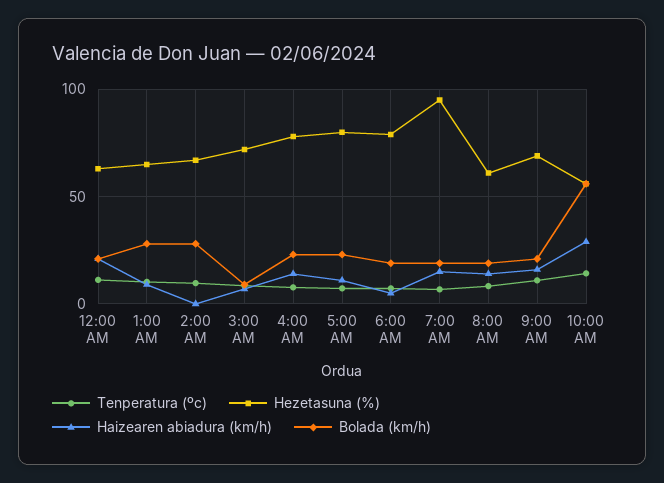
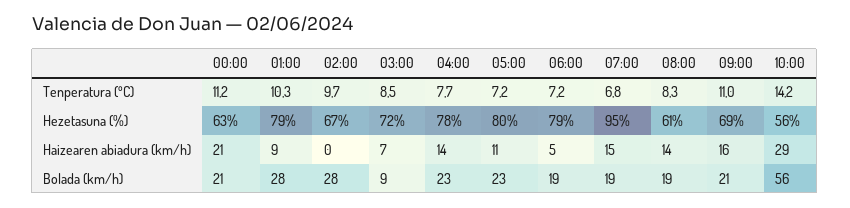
  {
    "Tenperatura (ºc)": {
      "12:00 AM": 11.2,
      "1:00 AM": 10.3,
      "2:00 AM": 9.7,
      "3:00 AM": 8.5,
      "4:00 AM": 7.7,
      "5:00 AM": 7.2,
      "6:00 AM": 7.2,
      "7:00 AM": 6.8,
      "8:00 AM": 8.3,
      "9:00 AM": 11,
      "10:00 AM": 14.2
    },
    "Hezetasuna (%)": {
      "12:00 AM": 63,
-     "1:00 AM": 65,
+     "1:00 AM": 79,
      "2:00 AM": 67,
      "3:00 AM": 72,
      "4:00 AM": 78,
      "5:00 AM": 80,
      "6:00 AM": 79,
      "7:00 AM": 95,
      "8:00 AM": 61,
      "9:00 AM": 69,
      "10:00 AM": 56
    },
    "Haizearen abiadura (km/h)": {
      "12:00 AM": 21,
      "1:00 AM": 9,
      "2:00 AM": 0,
      "3:00 AM": 7,
      "4:00 AM": 14,
      "5:00 AM": 11,
      "6:00 AM": 5,
      "7:00 AM": 15,
      "8:00 AM": 14,
      "9:00 AM": 16,
      "10:00 AM": 29
    },
    "Bolada (km/h)": {
      "12:00 AM": 21,
      "1:00 AM": 28,
      "2:00 AM": 28,
      "3:00 AM": 9,
      "4:00 AM": 23,
      "5:00 AM": 23,
      "6:00 AM": 19,
      "7:00 AM": 19,
      "8:00 AM": 19,
      "9:00 AM": 21,
      "10:00 AM": 56
    }
  }

